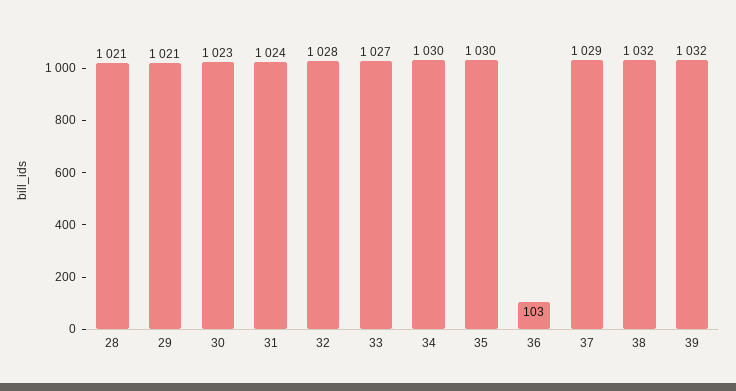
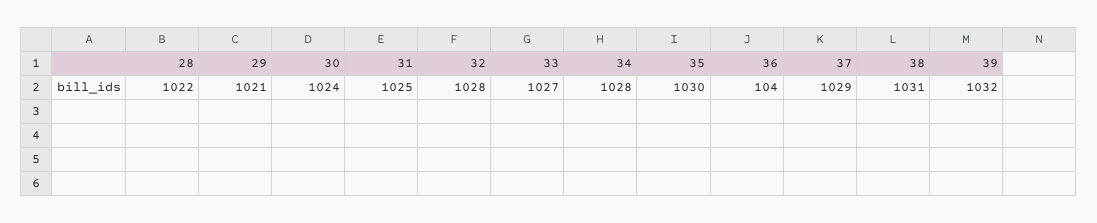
  {
-   "28": 1021,
+   "28": 1022,
    "29": 1021,
-   "30": 1023,
+   "30": 1024,
-   "31": 1024,
+   "31": 1025,
    "32": 1028,
    "33": 1027,
-   "34": 1030,
+   "34": 1028,
    "35": 1030,
-   "36": 103,
+   "36": 104,
    "37": 1029,
-   "38": 1032,
+   "38": 1031,
    "39": 1032
  }

